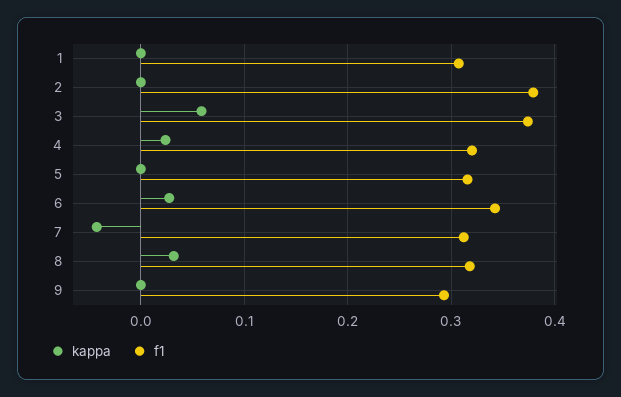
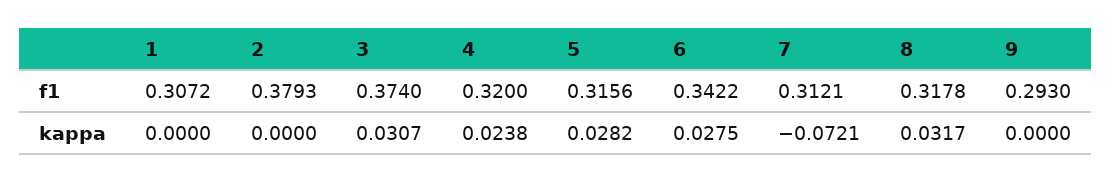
  {
    "kappa": {
      "1": 0,
      "2": 0,
-     "3": 0.06,
+     "3": 0.0307,
      "4": 0.0238,
-     "5": 0,
+     "5": 0.0282,
      "6": 0.0275,
-     "7": -0.04,
+     "7": -0.0721,
      "8": 0.0317,
      "9": 0
    },
    "f1": {
      "1": 0.3072,
      "2": 0.3793,
      "3": 0.374,
      "4": 0.32,
      "5": 0.3156,
      "6": 0.3422,
      "7": 0.3121,
      "8": 0.3178,
      "9": 0.293
    }
  }

